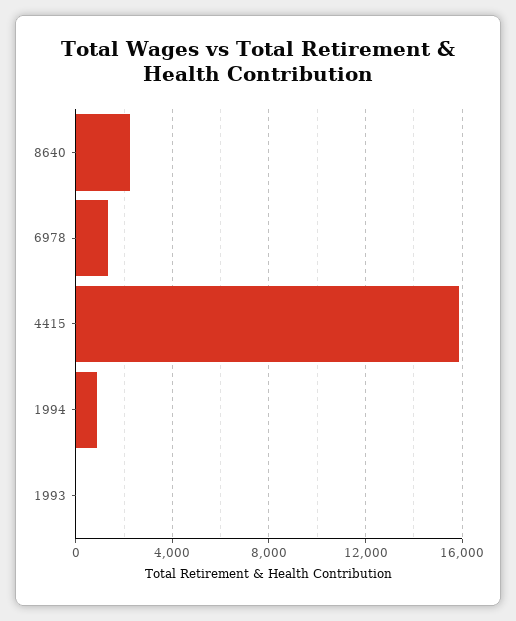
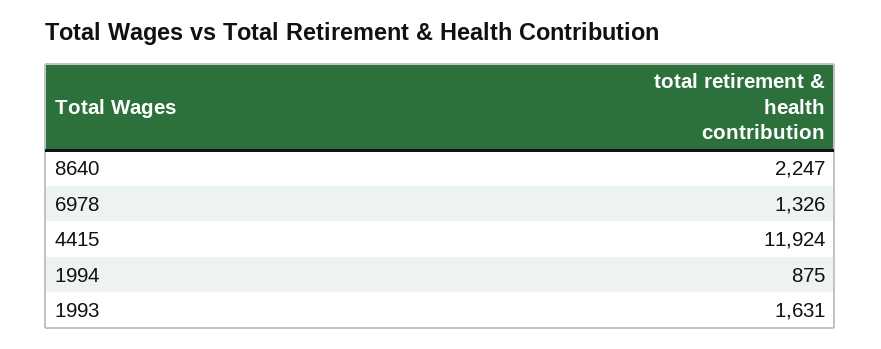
  {
    "8640": 2247,
    "6978": 1326,
-   "4415": 16000,
+   "4415": 11924,
    "1994": 875,
-   "1993": 0
+   "1993": 1631
  }

